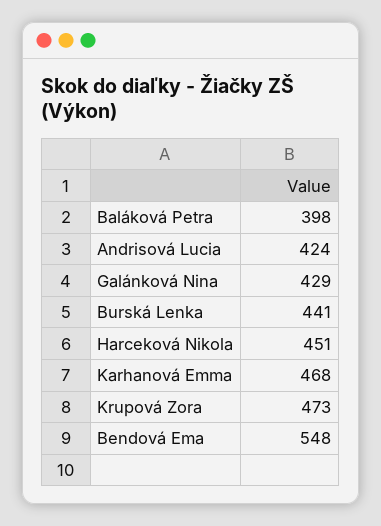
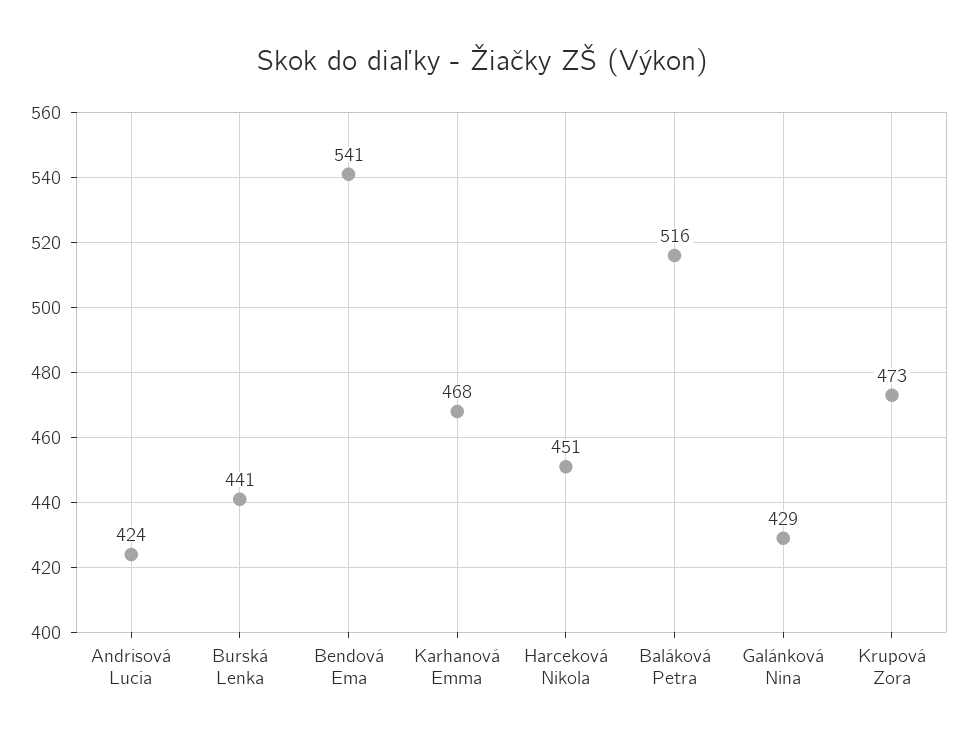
  {
-   "Baláková Petra": 398,
+   "Baláková Petra": 516,
    "Andrisová Lucia": 424,
    "Galánková Nina": 429,
    "Burská Lenka": 441,
    "Harceková Nikola": 451,
    "Karhanová Emma": 468,
    "Krupová Zora": 473,
-   "Bendová Ema": 548
+   "Bendová Ema": 541
  }

